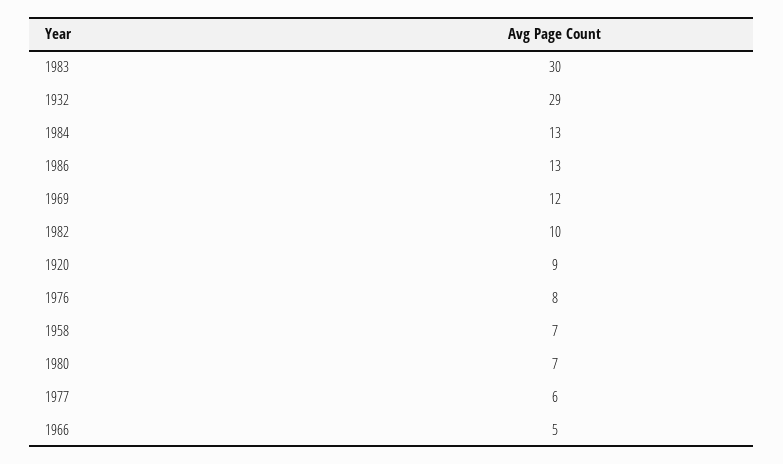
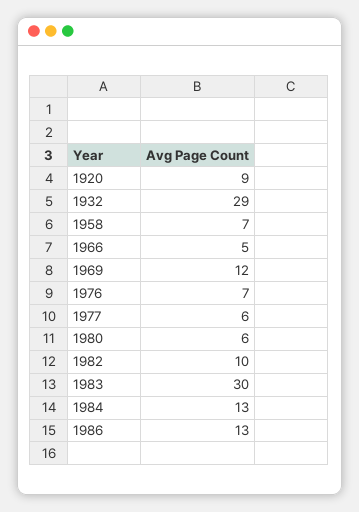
  {
    "1983": 30,
    "1932": 29,
    "1984": 13,
    "1986": 13,
    "1969": 12,
    "1982": 10,
    "1920": 9,
-   "1976": 8,
+   "1976": 7,
    "1958": 7,
-   "1980": 7,
+   "1980": 6,
    "1977": 6,
    "1966": 5
  }

